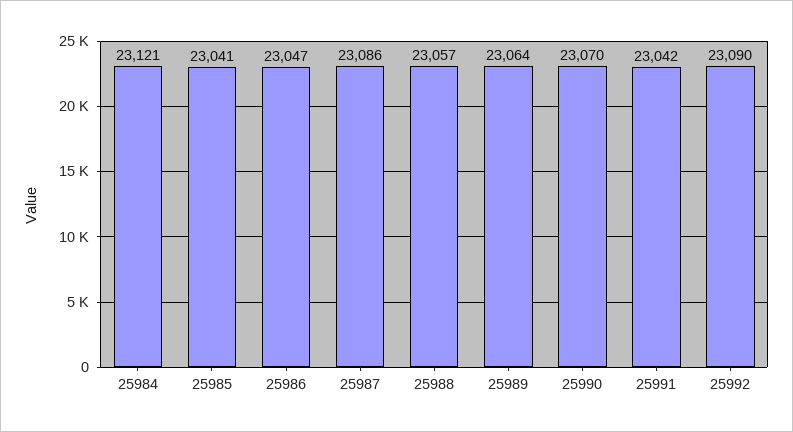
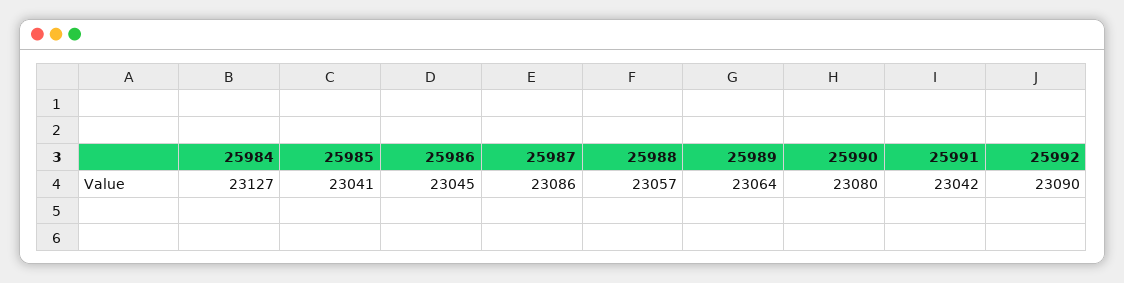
  {
-   "25984": 23121,
+   "25984": 23127,
    "25985": 23041,
-   "25986": 23047,
+   "25986": 23045,
    "25987": 23086,
    "25988": 23057,
    "25989": 23064,
-   "25990": 23070,
+   "25990": 23080,
    "25991": 23042,
    "25992": 23090
  }

